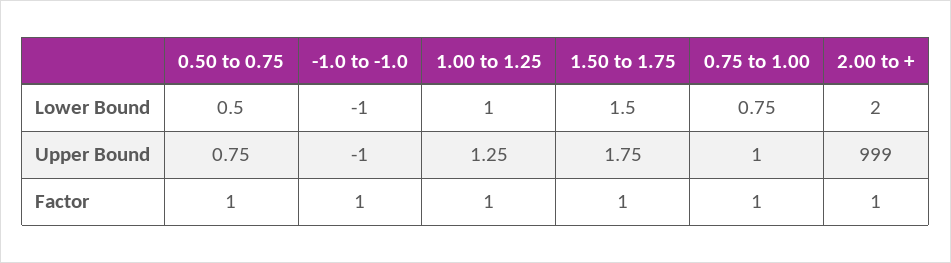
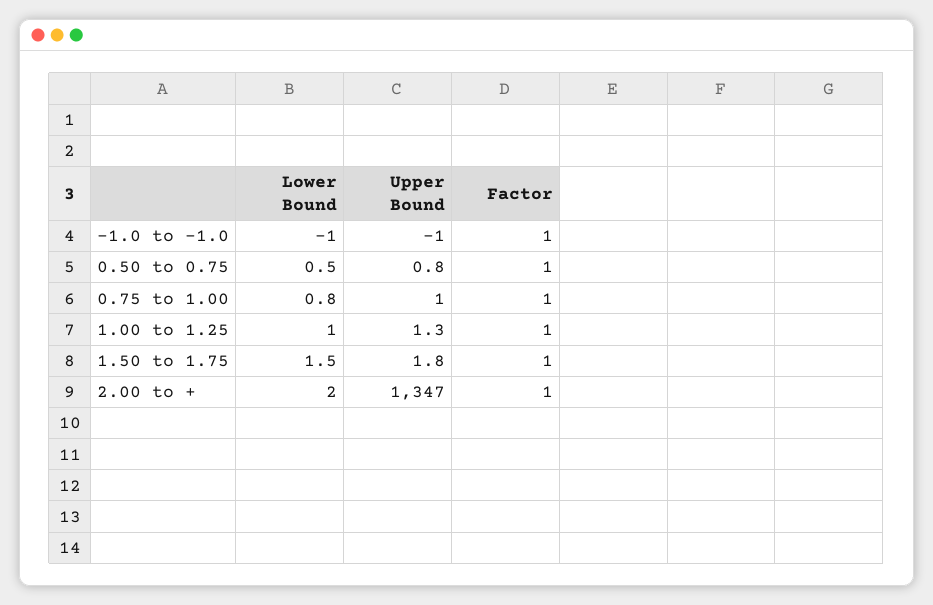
  {
    "0.50 to 0.75": {
      "Lower Bound": 0.5,
      "Upper Bound": 0.75,
      "Factor": 1
    },
    "-1.0 to -1.0": {
      "Lower Bound": -1,
      "Upper Bound": -1,
      "Factor": 1
    },
    "1.00 to 1.25": {
      "Lower Bound": 1,
      "Upper Bound": 1.25,
      "Factor": 1
    },
    "1.50 to 1.75": {
      "Lower Bound": 1.5,
      "Upper Bound": 1.75,
      "Factor": 1
    },
    "0.75 to 1.00": {
      "Lower Bound": 0.75,
      "Upper Bound": 1,
      "Factor": 1
    },
    "2.00 to +": {
      "Lower Bound": 2,
-     "Upper Bound": 999,
+     "Upper Bound": 1347,
      "Factor": 1
    }
  }

